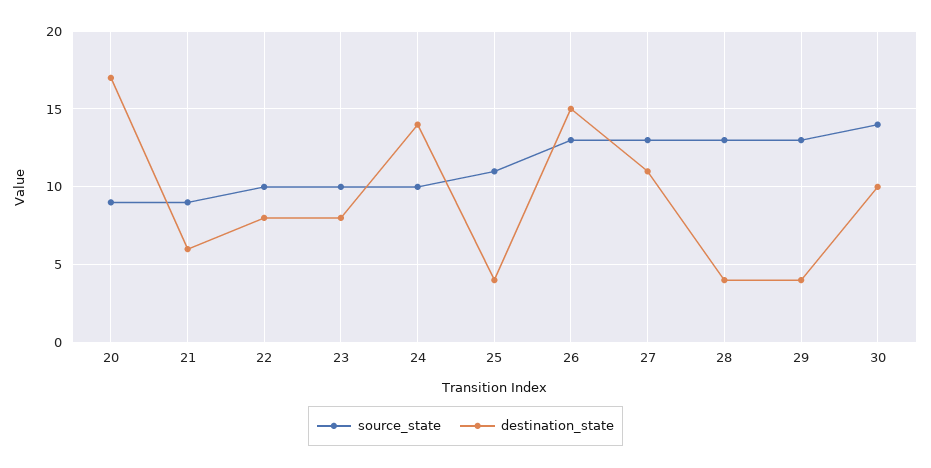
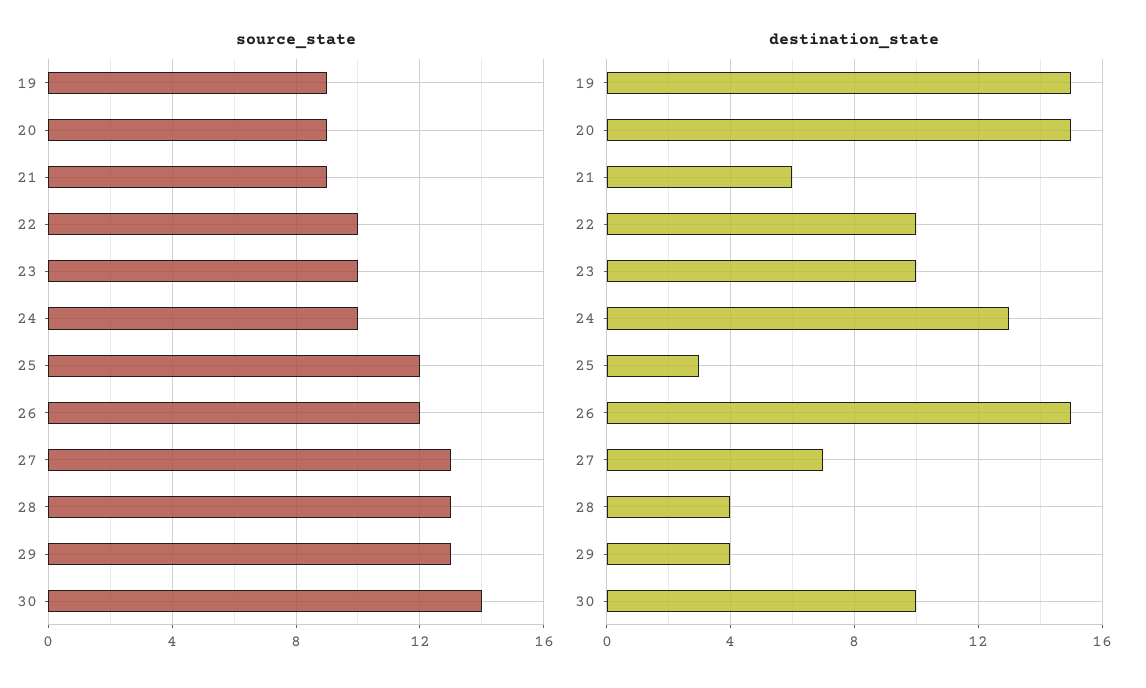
  {
    "source_state": {
      "20": 9,
      "21": 9,
      "22": 10,
      "23": 10,
      "24": 10,
-     "25": 11,
+     "25": 12,
-     "26": 13,
+     "26": 12,
      "27": 13,
      "28": 13,
      "29": 13,
-     "30": 14
+     "30": 14,
+     "19": 9
    },
    "destination_state": {
-     "20": 17,
+     "20": 15,
      "21": 6,
-     "22": 8,
+     "22": 10,
-     "23": 8,
+     "23": 10,
-     "24": 14,
+     "24": 13,
-     "25": 4,
+     "25": 3,
      "26": 15,
-     "27": 11,
+     "27": 7,
      "28": 4,
      "29": 4,
-     "30": 10
+     "30": 10,
+     "19": 15
    }
  }

